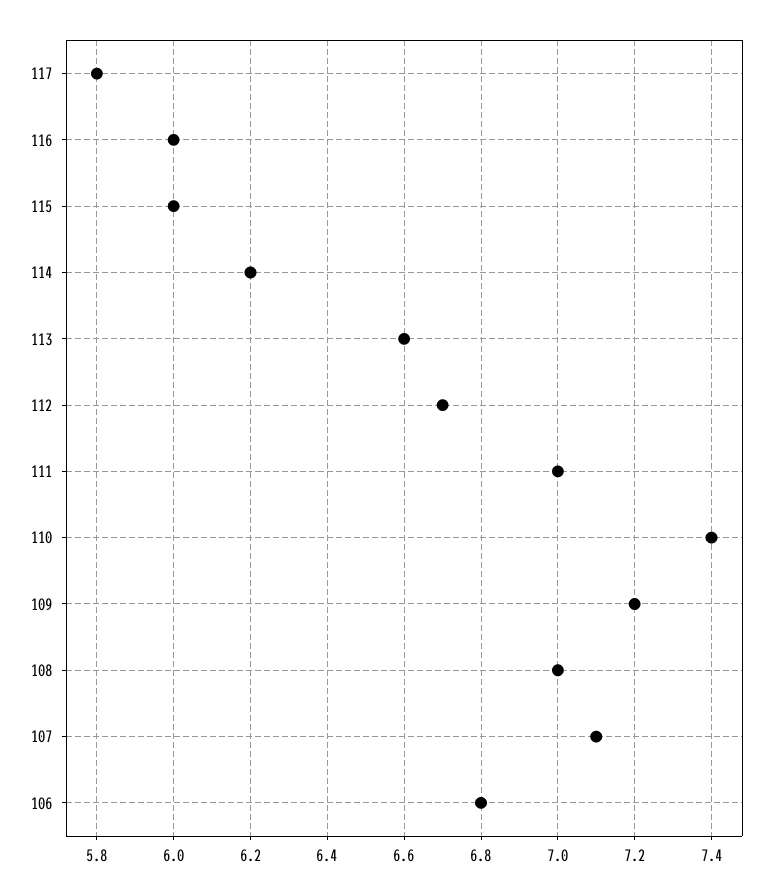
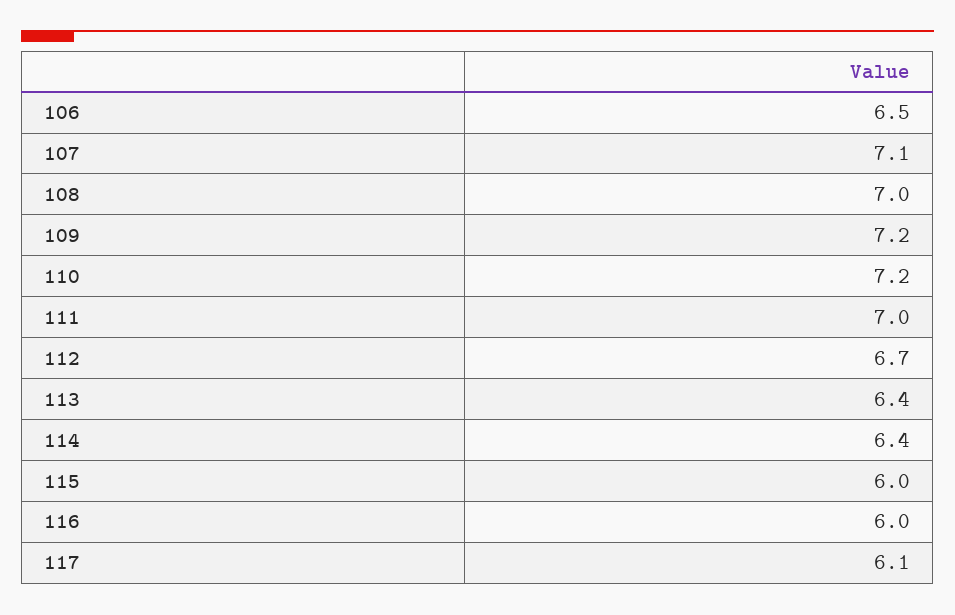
  {
-   "117": 5.8,
+   "117": 6.1,
    "116": 6,
    "115": 6,
-   "114": 6.2,
+   "114": 6.4,
-   "113": 6.6,
+   "113": 6.4,
    "112": 6.7,
    "111": 7,
-   "110": 7.4,
+   "110": 7.2,
    "109": 7.2,
    "108": 7,
    "107": 7.1,
-   "106": 6.8
+   "106": 6.5
  }

